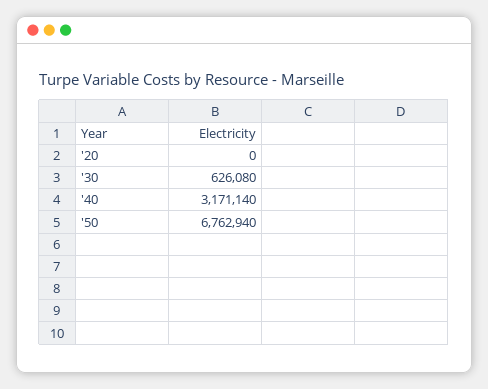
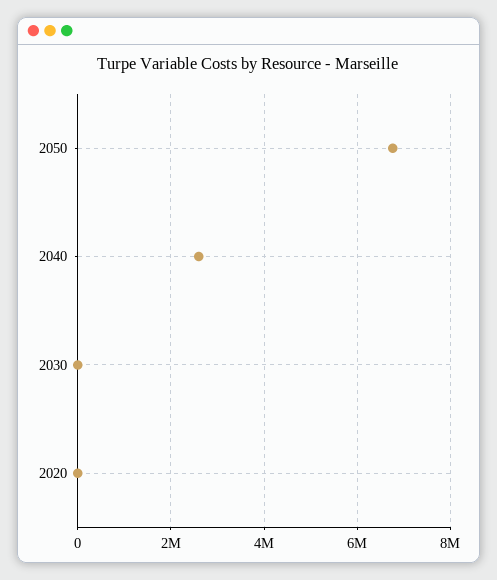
  {
    "'20": 0,
-   "'30": 626080,
+   "'30": 0,
-   "'40": 3171140,
+   "'40": 2600000,
    "'50": 6762940
  }

